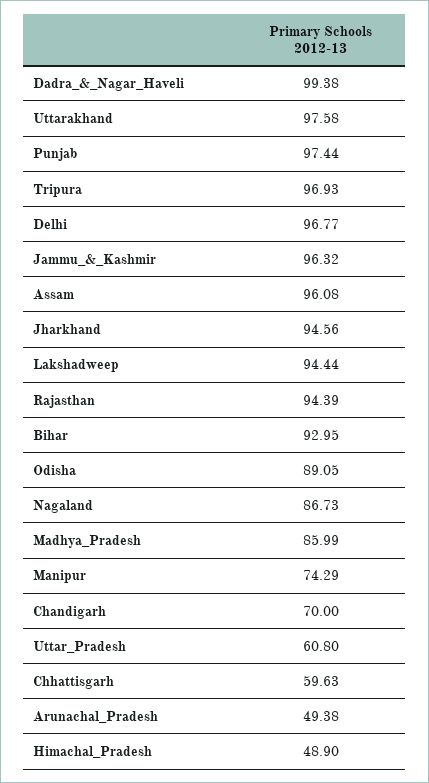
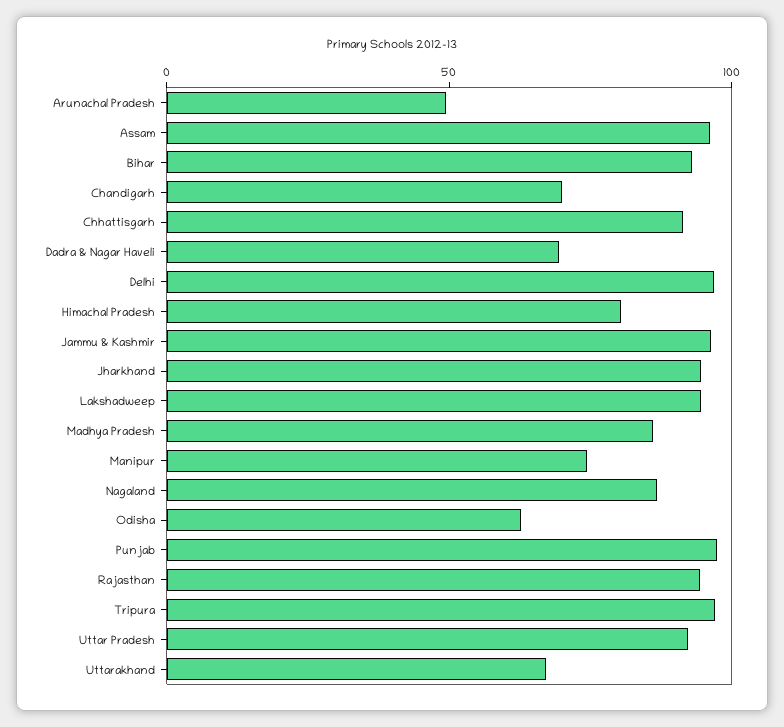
  {
-   "Dadra_&_Nagar_Haveli": 99.38,
+   "Dadra_&_Nagar_Haveli": 70,
-   "Uttarakhand": 97.58,
+   "Uttarakhand": 70,
    "Punjab": 97.44,
    "Tripura": 96.93,
    "Delhi": 96.77,
    "Jammu_&_Kashmir": 96.32,
    "Assam": 96.08,
    "Jharkhand": 94.56,
    "Lakshadweep": 94.44,
    "Rajasthan": 94.39,
    "Bihar": 92.95,
-   "Odisha": 89.05,
+   "Odisha": 60,
    "Nagaland": 86.73,
    "Madhya_Pradesh": 85.99,
    "Manipur": 74.29,
    "Chandigarh": 70,
-   "Uttar_Pradesh": 60.8,
+   "Uttar_Pradesh": 90,
-   "Chhattisgarh": 59.63,
+   "Chhattisgarh": 90,
    "Arunachal_Pradesh": 49.38,
-   "Himachal_Pradesh": 48.9
+   "Himachal_Pradesh": 80
  }

